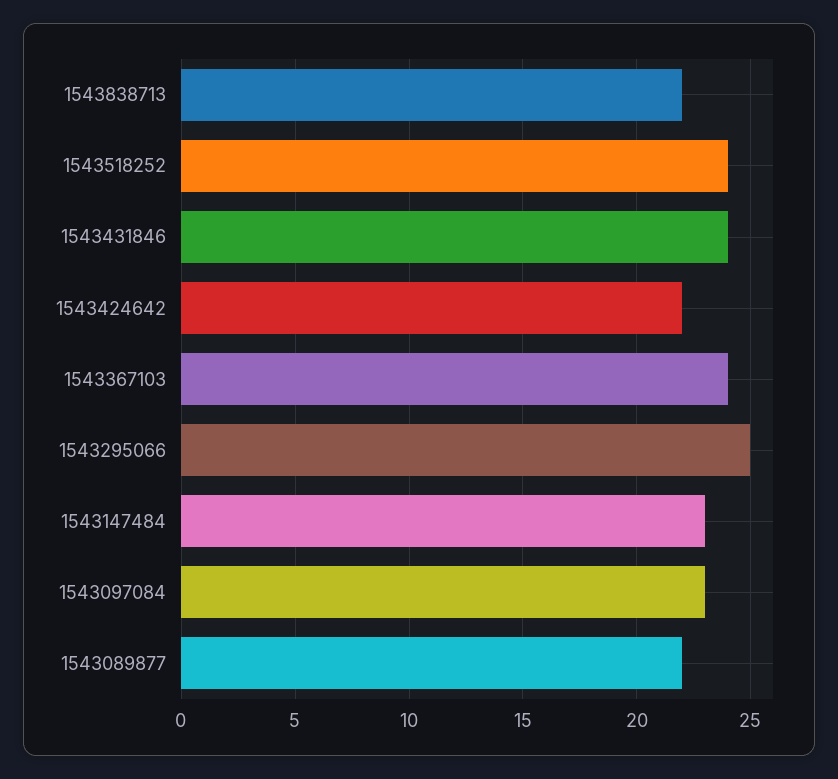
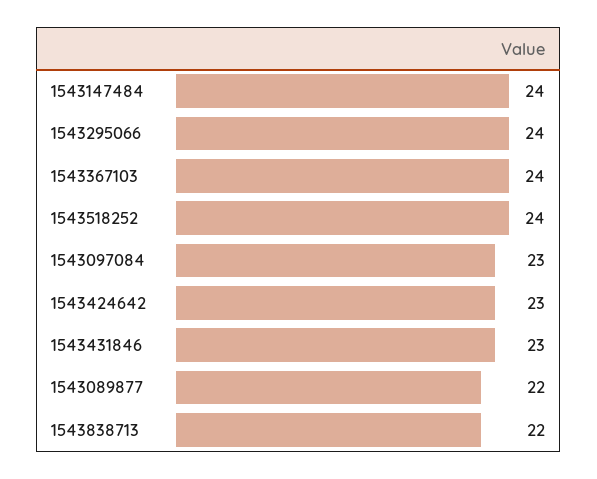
  {
    "1543838713": 22,
    "1543518252": 24,
-   "1543431846": 24,
+   "1543431846": 23,
-   "1543424642": 22,
+   "1543424642": 23,
    "1543367103": 24,
-   "1543295066": 25,
+   "1543295066": 24,
-   "1543147484": 23,
+   "1543147484": 24,
    "1543097084": 23,
    "1543089877": 22
  }

